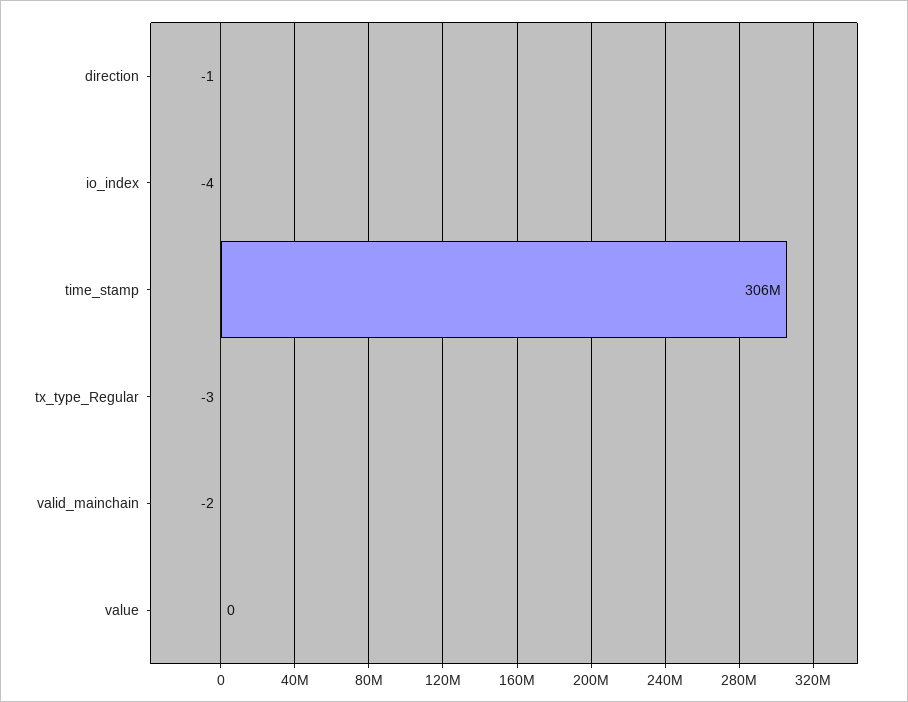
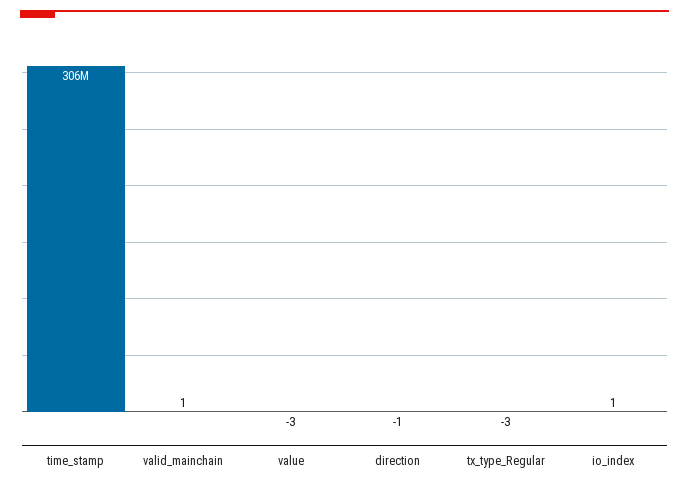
  {
    "direction": -1,
-   "io_index": -4,
+   "io_index": 1,
    "time_stamp": 306000000,
    "tx_type_Regular": -3,
-   "valid_mainchain": -2,
+   "valid_mainchain": 1,
-   "value": 0
+   "value": -3
  }

